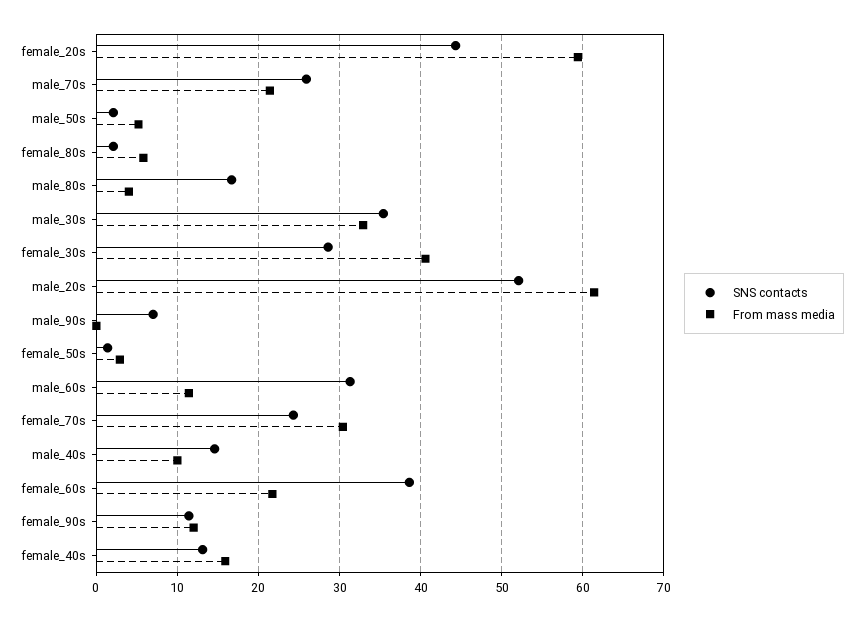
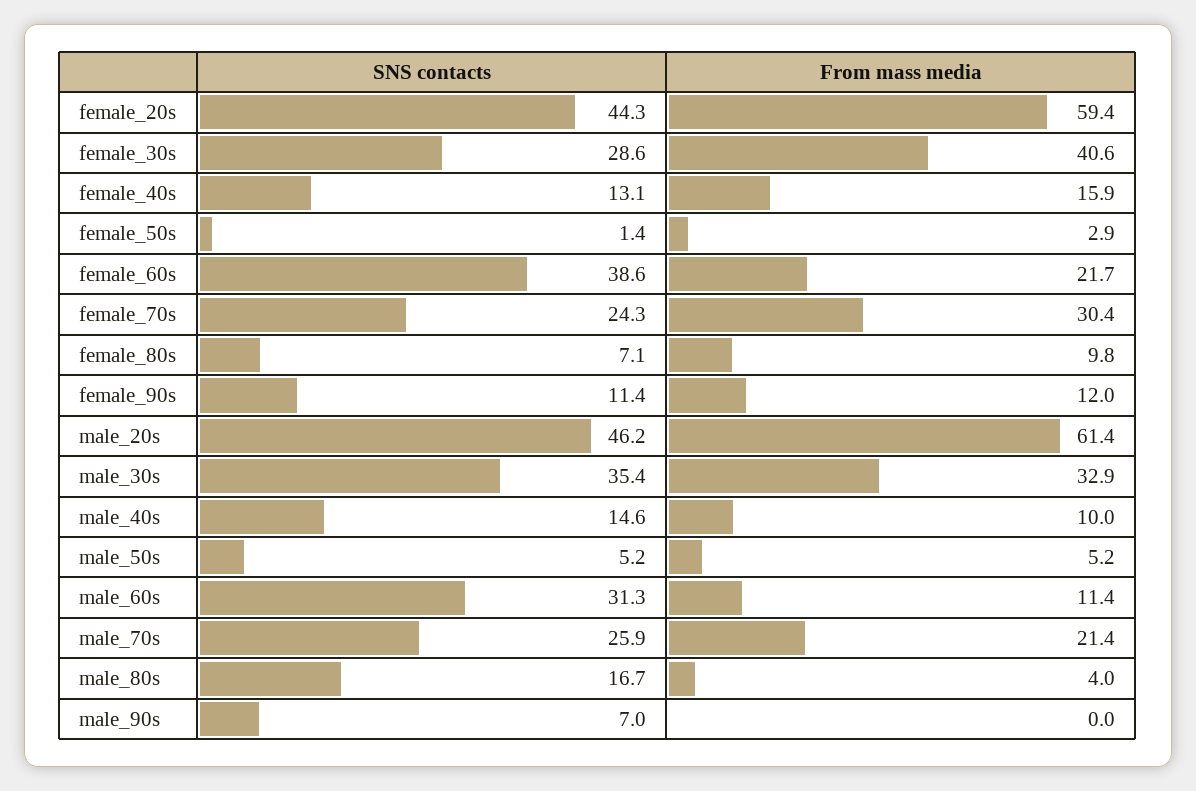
  {
    "SNS contacts": {
      "female_20s": 44.3,
      "male_70s": 25.9,
-     "male_50s": 2,
+     "male_50s": 5.2,
-     "female_80s": 2,
+     "female_80s": 7.1,
      "male_80s": 16.7,
      "male_30s": 35.4,
      "female_30s": 28.6,
-     "male_20s": 52,
+     "male_20s": 46.2,
      "male_90s": 7,
      "female_50s": 1.4,
      "male_60s": 31.3,
      "female_70s": 24.3,
      "male_40s": 14.6,
      "female_60s": 38.6,
      "female_90s": 11.4,
      "female_40s": 13.1
    },
    "From mass media": {
      "female_20s": 59.4,
      "male_70s": 21.4,
      "male_50s": 5.2,
-     "female_80s": 6,
+     "female_80s": 9.8,
      "male_80s": 4,
      "male_30s": 32.9,
      "female_30s": 40.6,
      "male_20s": 61.4,
      "male_90s": 0,
      "female_50s": 2.9,
      "male_60s": 11.4,
      "female_70s": 30.4,
      "male_40s": 10,
      "female_60s": 21.7,
      "female_90s": 12,
      "female_40s": 15.9
    }
  }

